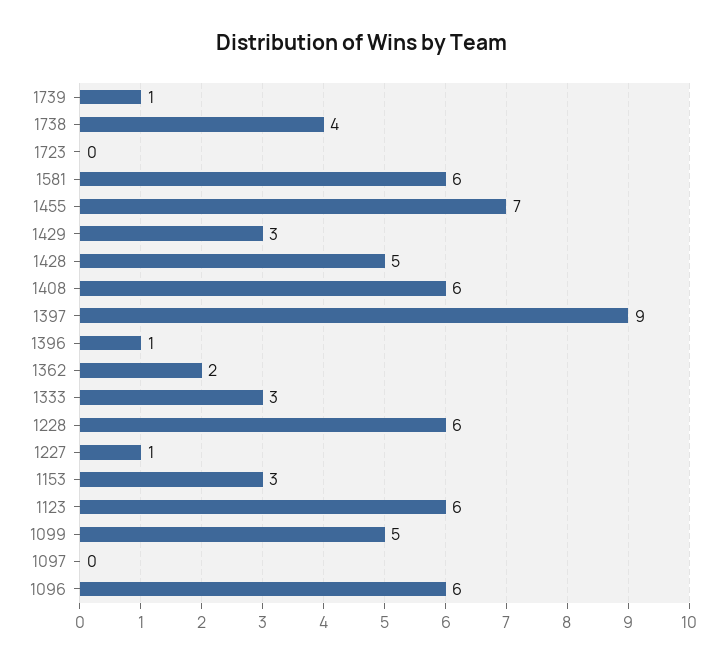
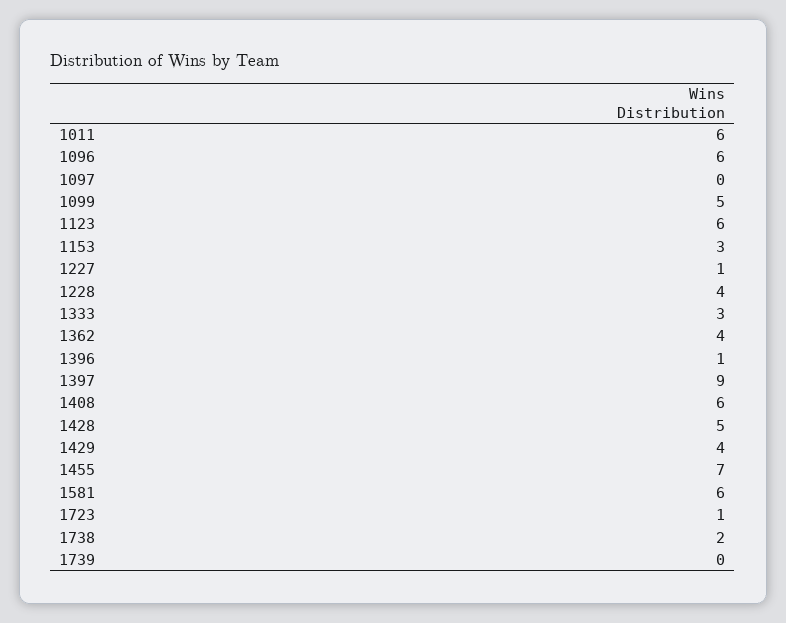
  {
-   "1739": 1,
+   "1739": 0,
-   "1738": 4,
+   "1738": 2,
-   "1723": 0,
+   "1723": 1,
    "1581": 6,
    "1455": 7,
-   "1429": 3,
+   "1429": 4,
    "1428": 5,
    "1408": 6,
    "1397": 9,
    "1396": 1,
-   "1362": 2,
+   "1362": 4,
    "1333": 3,
-   "1228": 6,
+   "1228": 4,
    "1227": 1,
    "1153": 3,
    "1123": 6,
    "1099": 5,
    "1097": 0,
-   "1096": 6
+   "1096": 6,
+   "1011": 6
  }

